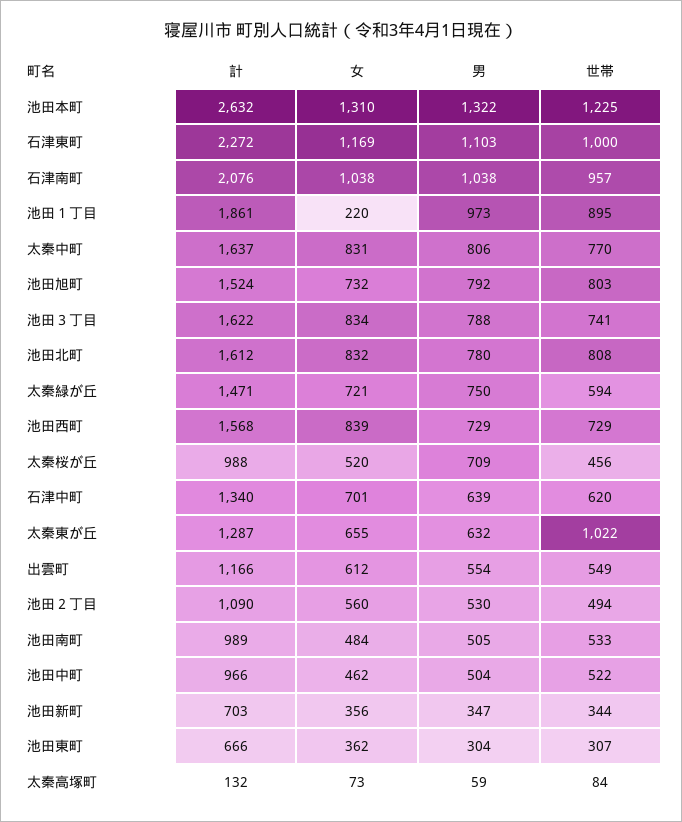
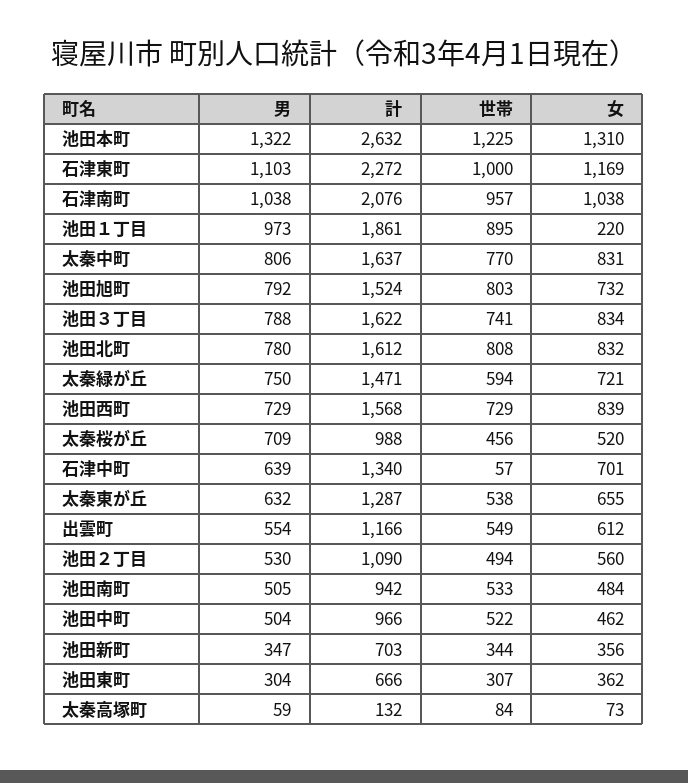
  {
    "計": {
      "池田本町": 2632,
      "石津東町": 2272,
      "石津南町": 2076,
      "池田１丁目": 1861,
      "太秦中町": 1637,
      "池田旭町": 1524,
      "池田３丁目": 1622,
      "池田北町": 1612,
      "太秦緑が丘": 1471,
      "池田西町": 1568,
      "太秦桜が丘": 988,
      "石津中町": 1340,
      "太秦東が丘": 1287,
      "出雲町": 1166,
      "池田２丁目": 1090,
-     "池田南町": 989,
+     "池田南町": 942,
      "池田中町": 966,
      "池田新町": 703,
      "池田東町": 666,
      "太秦高塚町": 132
    },
    "女": {
      "池田本町": 1310,
      "石津東町": 1169,
      "石津南町": 1038,
      "池田１丁目": 220,
      "太秦中町": 831,
      "池田旭町": 732,
      "池田３丁目": 834,
      "池田北町": 832,
      "太秦緑が丘": 721,
      "池田西町": 839,
      "太秦桜が丘": 520,
      "石津中町": 701,
      "太秦東が丘": 655,
      "出雲町": 612,
      "池田２丁目": 560,
      "池田南町": 484,
      "池田中町": 462,
      "池田新町": 356,
      "池田東町": 362,
      "太秦高塚町": 73
    },
    "男": {
      "池田本町": 1322,
      "石津東町": 1103,
      "石津南町": 1038,
      "池田１丁目": 973,
      "太秦中町": 806,
      "池田旭町": 792,
      "池田３丁目": 788,
      "池田北町": 780,
      "太秦緑が丘": 750,
      "池田西町": 729,
      "太秦桜が丘": 709,
      "石津中町": 639,
      "太秦東が丘": 632,
      "出雲町": 554,
      "池田２丁目": 530,
      "池田南町": 505,
      "池田中町": 504,
      "池田新町": 347,
      "池田東町": 304,
      "太秦高塚町": 59
    },
    "世帯": {
      "池田本町": 1225,
      "石津東町": 1000,
      "石津南町": 957,
      "池田１丁目": 895,
      "太秦中町": 770,
      "池田旭町": 803,
      "池田３丁目": 741,
      "池田北町": 808,
      "太秦緑が丘": 594,
      "池田西町": 729,
      "太秦桜が丘": 456,
-     "石津中町": 620,
+     "石津中町": 57,
-     "太秦東が丘": 1022,
+     "太秦東が丘": 538,
      "出雲町": 549,
      "池田２丁目": 494,
      "池田南町": 533,
      "池田中町": 522,
      "池田新町": 344,
      "池田東町": 307,
      "太秦高塚町": 84
    }
  }

